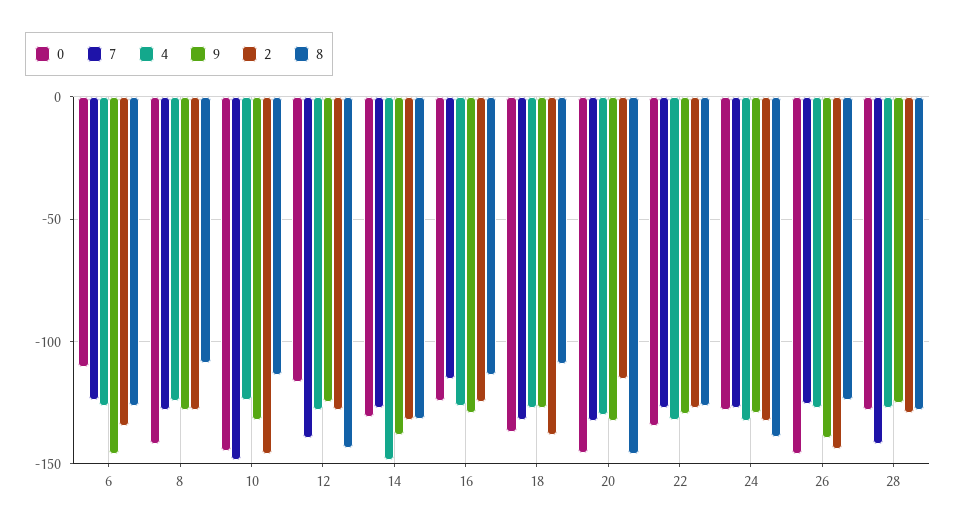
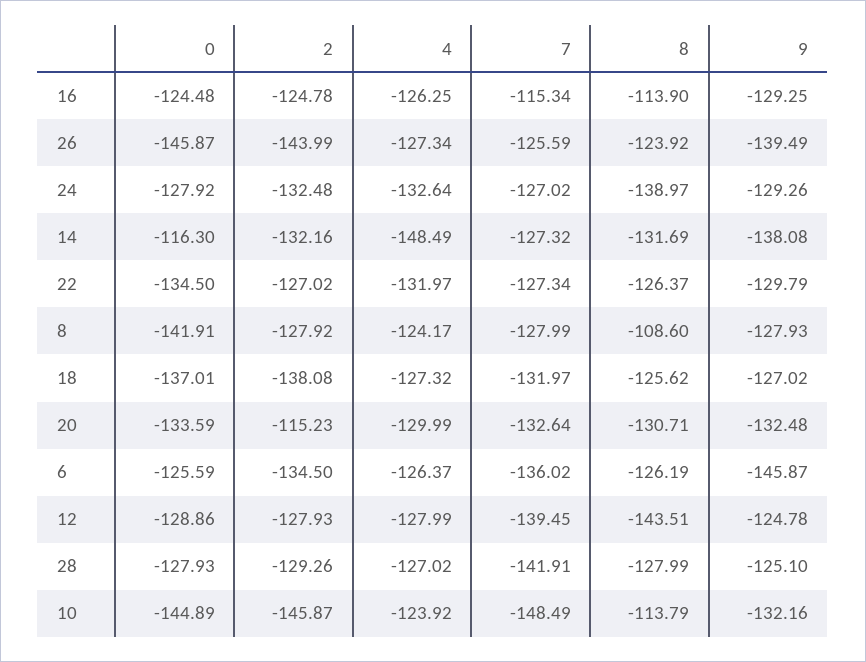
  {
    "0": {
-     "6": -110,
+     "6": -125.59,
      "8": -141.91,
      "10": -144.89,
-     "12": -115,
+     "12": -128.86,
-     "14": -130,
+     "14": -116.3,
      "16": -124.48,
      "18": -137.01,
-     "20": -145,
+     "20": -133.59,
      "22": -134.5,
      "24": -127.92,
      "26": -145.87,
      "28": -127.93
    },
    "7": {
-     "6": -125,
+     "6": -136.02,
      "8": -127.99,
      "10": -148.49,
      "12": -139.45,
      "14": -127.32,
      "16": -115.34,
      "18": -131.97,
      "20": -132.64,
      "22": -127.34,
      "24": -127.02,
      "26": -125.59,
      "28": -141.91
    },
    "4": {
      "6": -126.37,
      "8": -124.17,
      "10": -123.92,
      "12": -127.99,
      "14": -148.49,
      "16": -126.25,
      "18": -127.32,
      "20": -129.99,
      "22": -131.97,
      "24": -132.64,
      "26": -127.34,
      "28": -127.02
    },
    "9": {
      "6": -145.87,
      "8": -127.93,
      "10": -132.16,
      "12": -124.78,
      "14": -138.08,
      "16": -129.25,
      "18": -127.02,
      "20": -132.48,
      "22": -129.79,
      "24": -129.26,
      "26": -139.49,
      "28": -125.1
    },
    "2": {
      "6": -134.5,
      "8": -127.92,
      "10": -145.87,
      "12": -127.93,
      "14": -132.16,
      "16": -124.78,
      "18": -138.08,
      "20": -115.23,
      "22": -127.02,
      "24": -132.48,
      "26": -143.99,
      "28": -129.26
    },
    "8": {
      "6": -126.19,
      "8": -108.6,
      "10": -113.79,
      "12": -143.51,
      "14": -131.69,
      "16": -113.9,
-     "18": -110,
+     "18": -125.62,
-     "20": -145,
+     "20": -130.71,
      "22": -126.37,
      "24": -138.97,
      "26": -123.92,
      "28": -127.99
    }
  }

